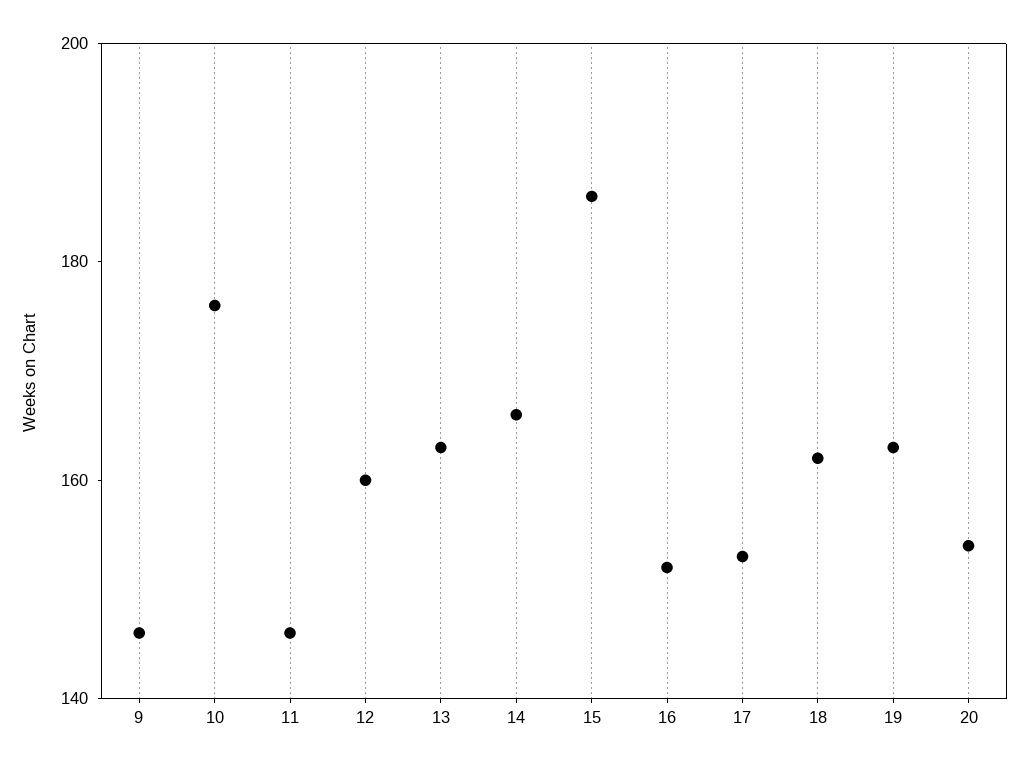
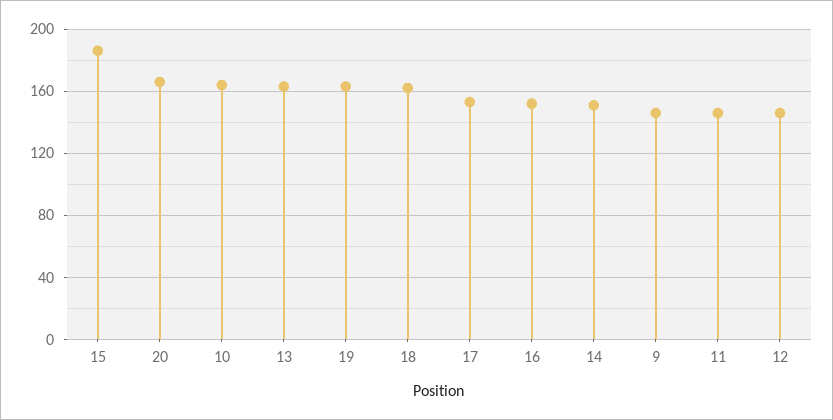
  {
    "9": 145,
-   "10": 175,
+   "10": 165,
    "11": 145,
-   "12": 160,
+   "12": 145,
    "13": 165,
-   "14": 165,
+   "14": 150,
    "15": 185,
    "16": 150,
    "17": 155,
    "18": 160,
    "19": 165,
-   "20": 155
+   "20": 165
  }

